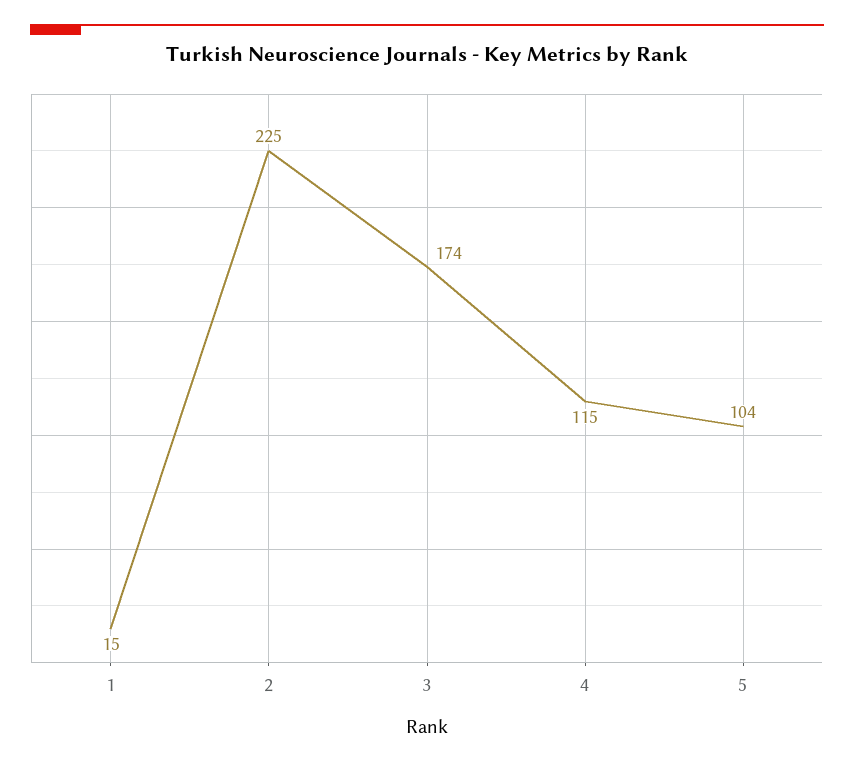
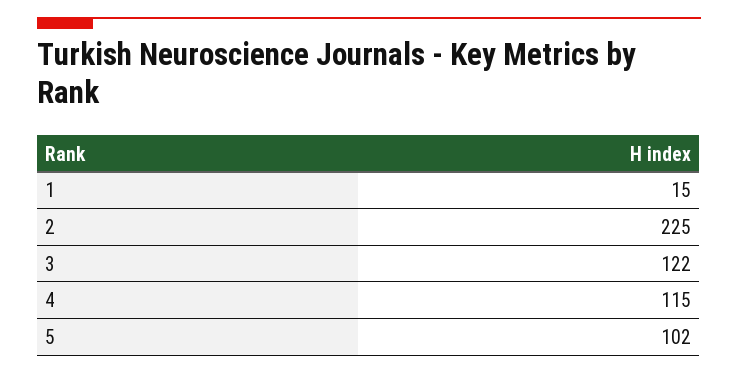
  {
    "1": 15,
    "2": 225,
-   "3": 174,
+   "3": 122,
    "4": 115,
-   "5": 104
+   "5": 102
  }

